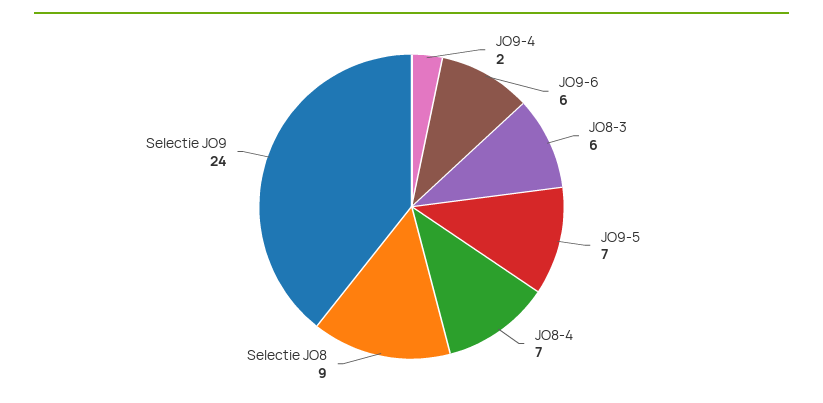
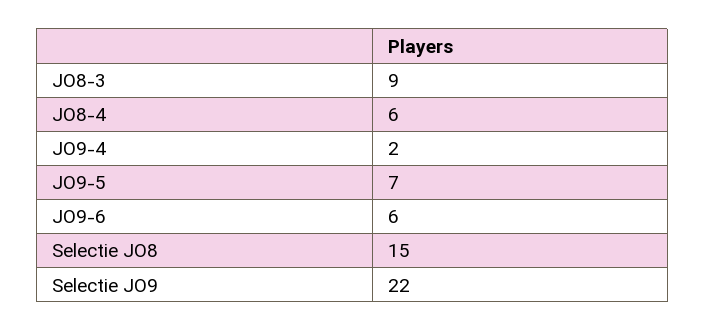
  {
    "JO9-4": 2,
    "JO9-6": 6,
-   "JO8-3": 6,
+   "JO8-3": 9,
    "JO9-5": 7,
-   "JO8-4": 7,
+   "JO8-4": 6,
-   "Selectie JO8": 9,
+   "Selectie JO8": 15,
-   "Selectie JO9": 24
+   "Selectie JO9": 22
  }

